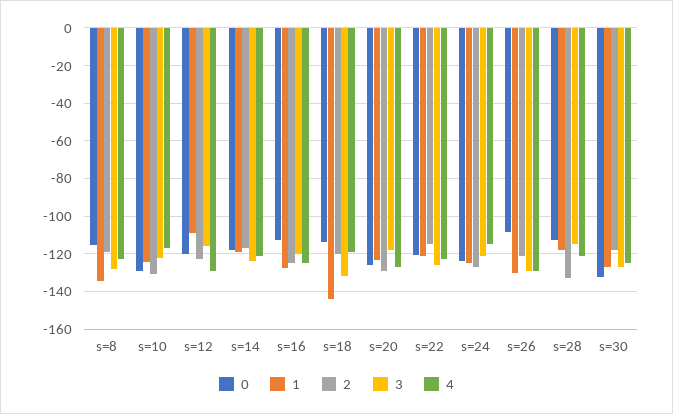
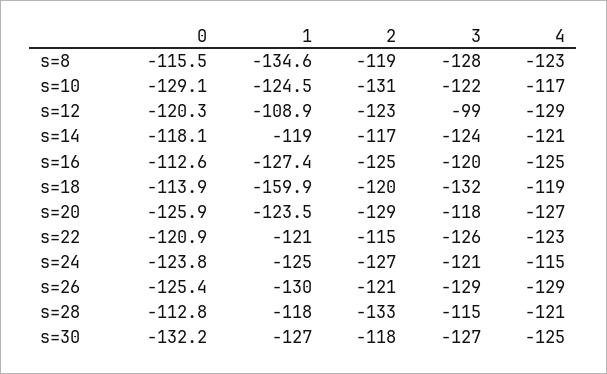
  {
    "0": {
      "s=8": -115.5,
      "s=10": -129.1,
      "s=12": -120.3,
      "s=14": -118.1,
      "s=16": -112.6,
      "s=18": -113.9,
      "s=20": -125.9,
      "s=22": -120.9,
      "s=24": -123.8,
-     "s=26": -110,
+     "s=26": -125.4,
      "s=28": -112.8,
      "s=30": -132.2
    },
    "1": {
      "s=8": -134.6,
      "s=10": -124.5,
      "s=12": -108.9,
      "s=14": -119,
      "s=16": -127.4,
-     "s=18": -145,
+     "s=18": -159.9,
      "s=20": -123.5,
      "s=22": -121,
      "s=24": -125,
      "s=26": -130,
      "s=28": -118,
      "s=30": -127
    },
    "2": {
      "s=8": -119,
      "s=10": -131,
      "s=12": -123,
      "s=14": -117,
      "s=16": -125,
      "s=18": -120,
      "s=20": -129,
      "s=22": -115,
      "s=24": -127,
      "s=26": -121,
      "s=28": -133,
      "s=30": -118
    },
    "3": {
      "s=8": -128,
      "s=10": -122,
-     "s=12": -115,
+     "s=12": -99,
      "s=14": -124,
      "s=16": -120,
      "s=18": -132,
      "s=20": -118,
      "s=22": -126,
      "s=24": -121,
      "s=26": -129,
      "s=28": -115,
      "s=30": -127
    },
    "4": {
      "s=8": -123,
      "s=10": -117,
      "s=12": -129,
      "s=14": -121,
      "s=16": -125,
      "s=18": -119,
      "s=20": -127,
      "s=22": -123,
      "s=24": -115,
      "s=26": -129,
      "s=28": -121,
      "s=30": -125
    }
  }

